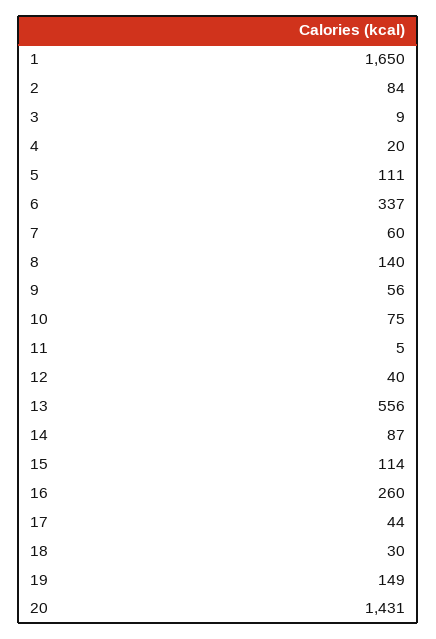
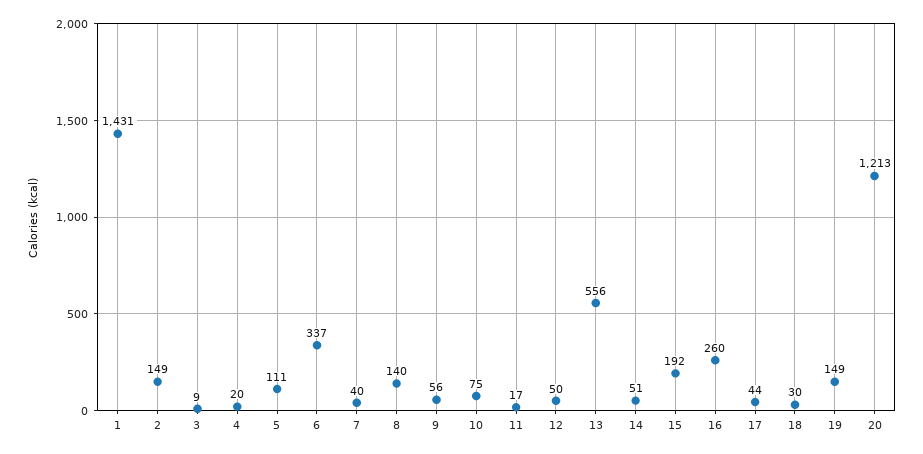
  {
-   "1": 1650,
+   "1": 1431,
-   "2": 84,
+   "2": 149,
    "3": 9,
    "4": 20,
    "5": 111,
    "6": 337,
-   "7": 60,
+   "7": 40,
    "8": 140,
    "9": 56,
    "10": 75,
-   "11": 5,
+   "11": 17,
-   "12": 40,
+   "12": 50,
    "13": 556,
-   "14": 87,
+   "14": 51,
-   "15": 114,
+   "15": 192,
    "16": 260,
    "17": 44,
    "18": 30,
    "19": 149,
-   "20": 1431
+   "20": 1213
  }

